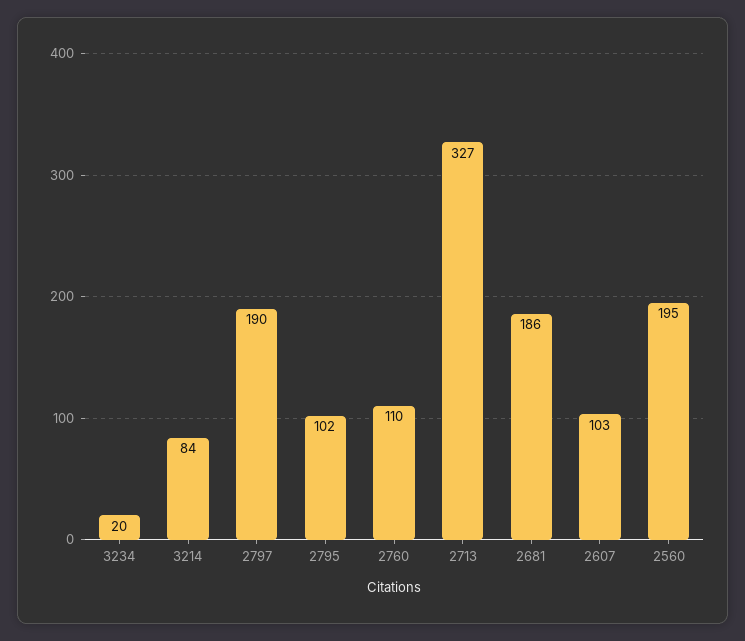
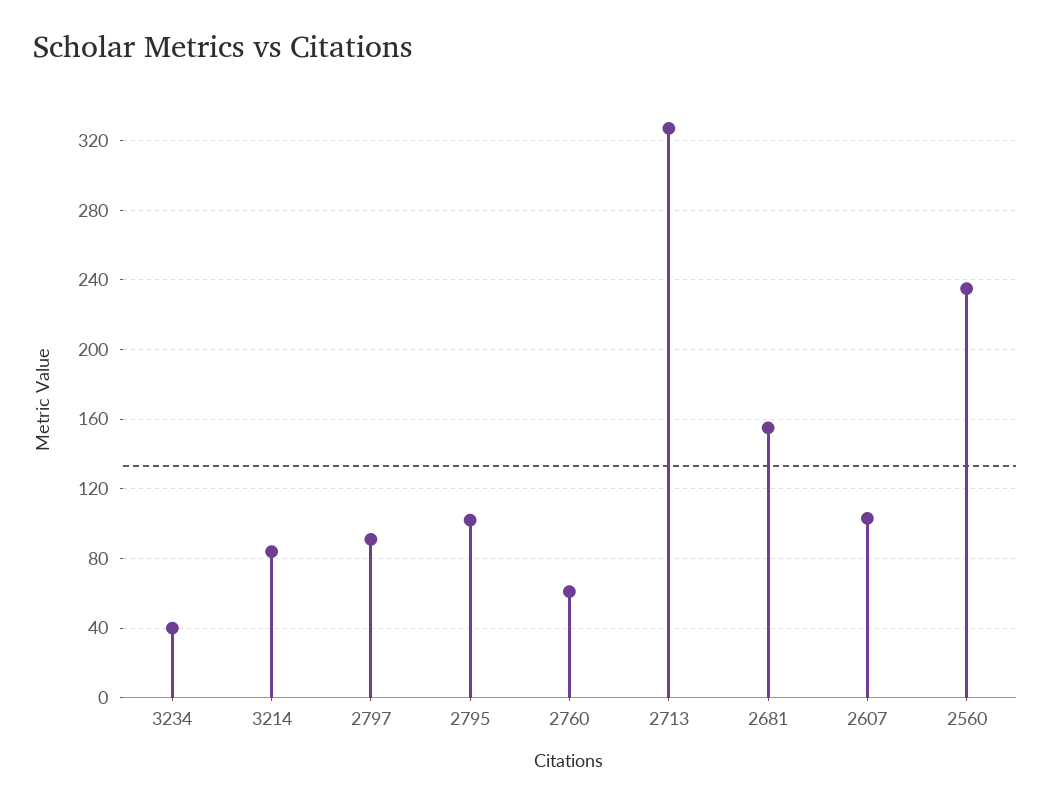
  {
-   "3234": 20,
+   "3234": 40,
    "3214": 84,
-   "2797": 190,
+   "2797": 90,
    "2795": 102,
-   "2760": 110,
+   "2760": 60,
    "2713": 327,
-   "2681": 186,
+   "2681": 155,
    "2607": 103,
-   "2560": 195
+   "2560": 235
  }

